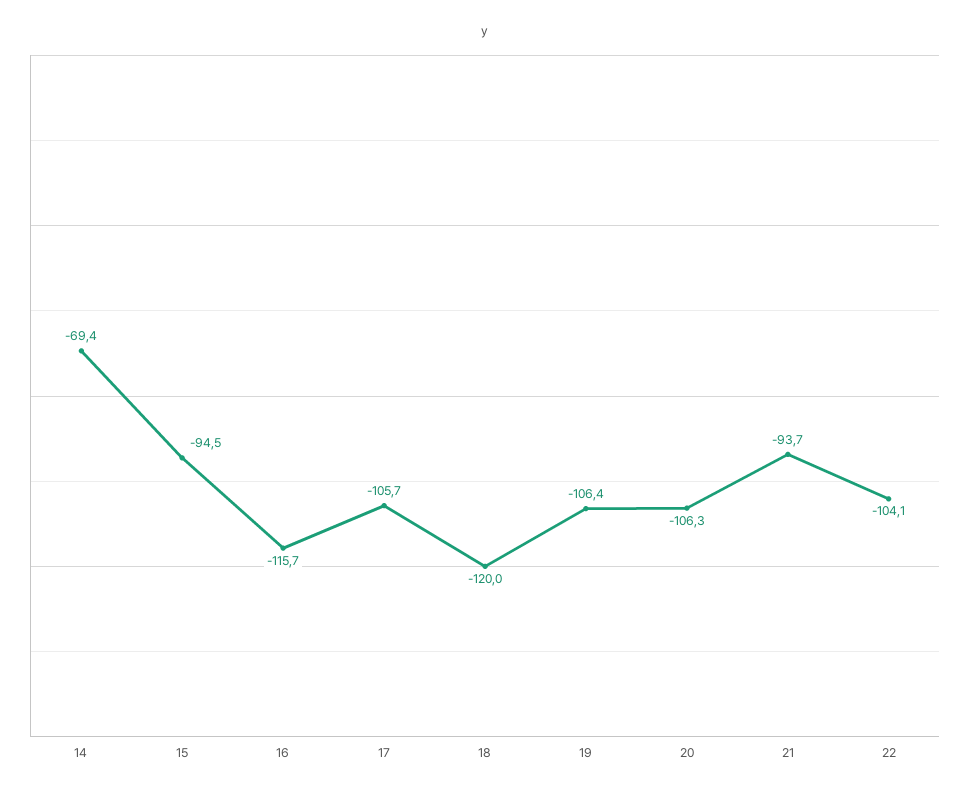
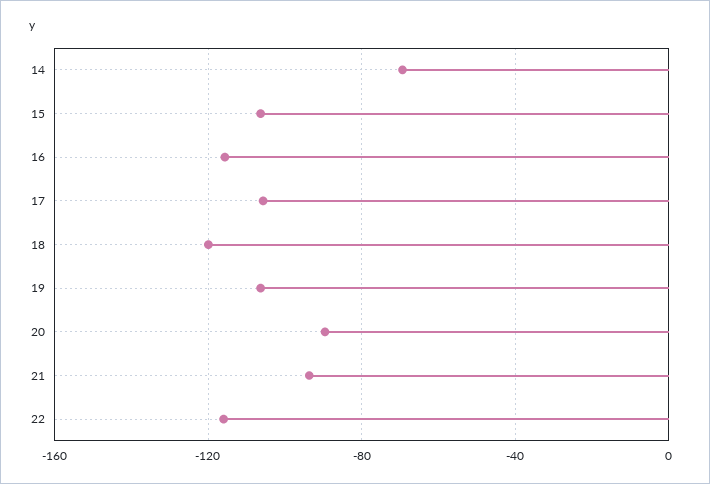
  {
    "14": -69.4,
-   "15": -94.5,
+   "15": -105,
    "16": -115.7,
    "17": -105.7,
    "18": -120,
    "19": -106.4,
-   "20": -106.3,
+   "20": -90,
    "21": -93.7,
-   "22": -104.1
+   "22": -115
  }

